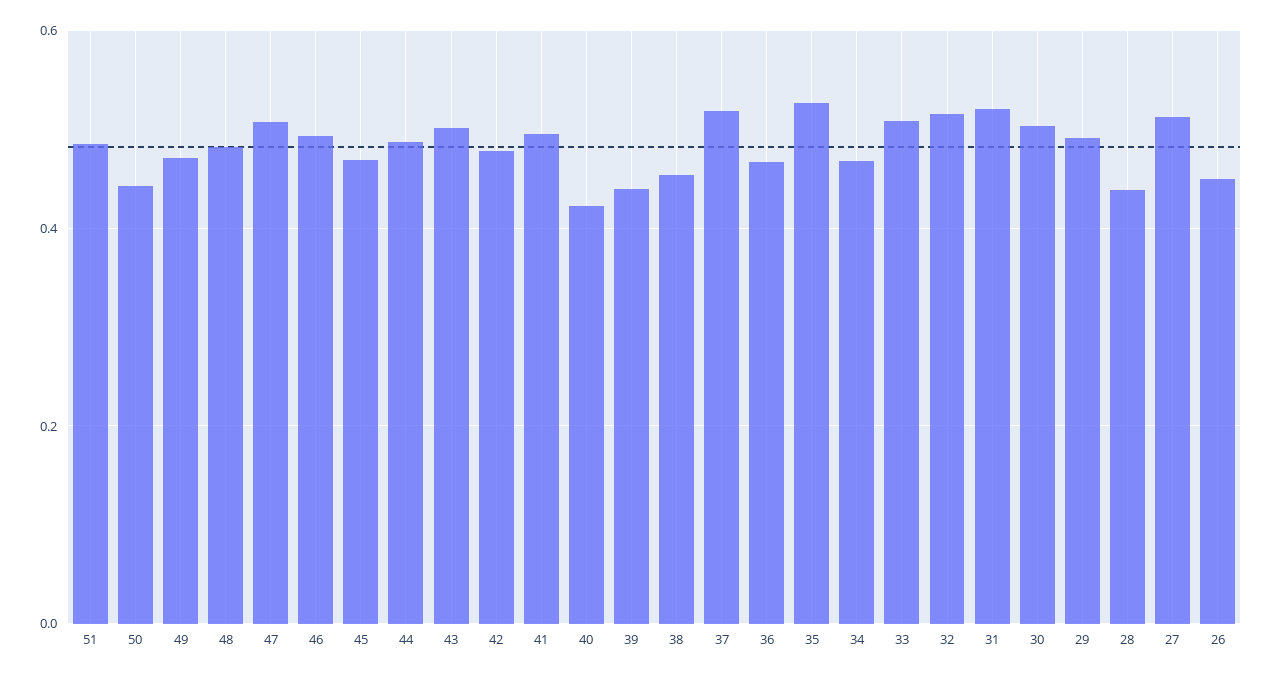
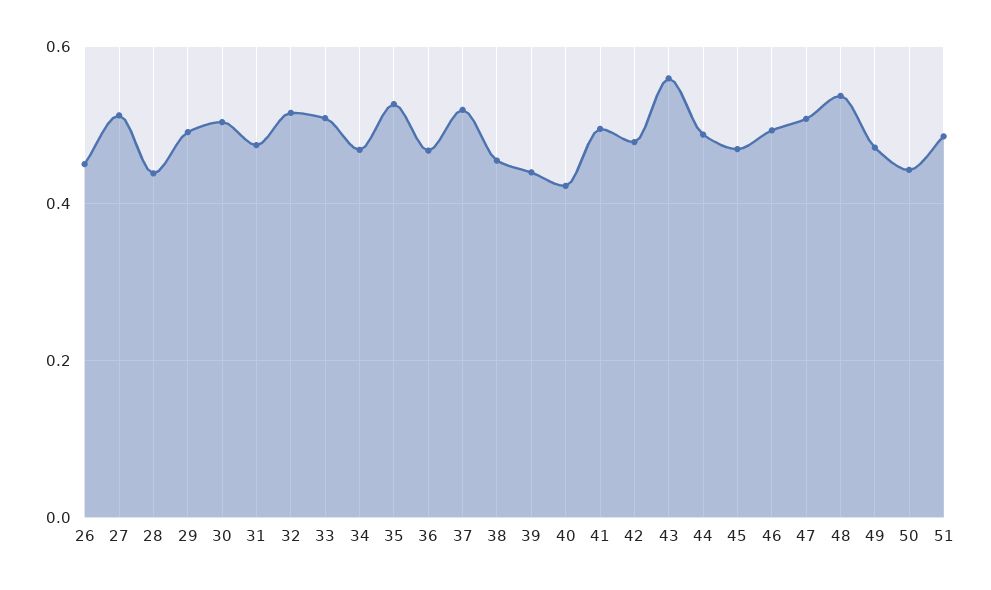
  {
    "51": 0.48,
    "50": 0.44,
    "49": 0.48,
-   "48": 0.48,
+   "48": 0.54,
    "47": 0.5,
    "46": 0.5,
    "45": 0.46,
    "44": 0.48,
-   "43": 0.5,
+   "43": 0.56,
    "42": 0.48,
    "41": 0.5,
    "40": 0.42,
    "39": 0.44,
    "38": 0.46,
    "37": 0.52,
    "36": 0.46,
    "35": 0.52,
    "34": 0.46,
    "33": 0.5,
    "32": 0.52,
-   "31": 0.52,
+   "31": 0.48,
    "30": 0.5,
    "29": 0.5,
    "28": 0.44,
    "27": 0.52,
    "26": 0.46
  }

